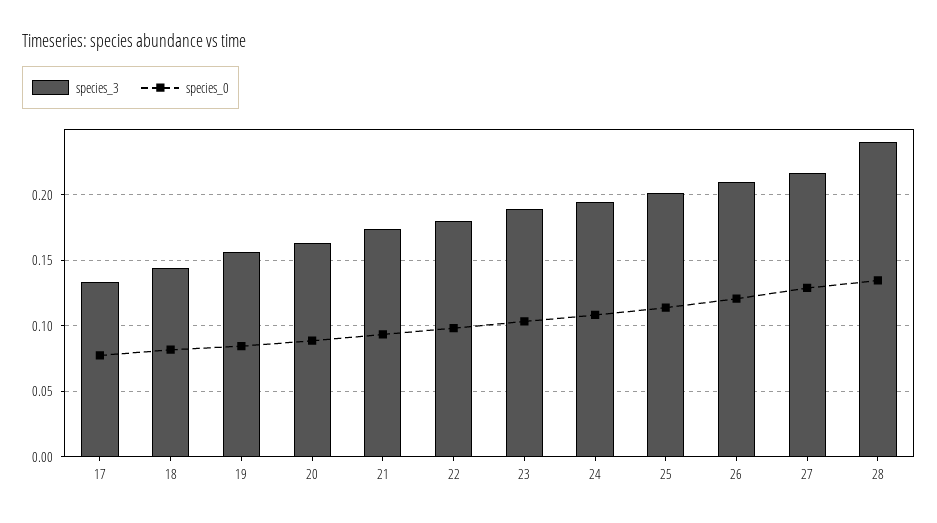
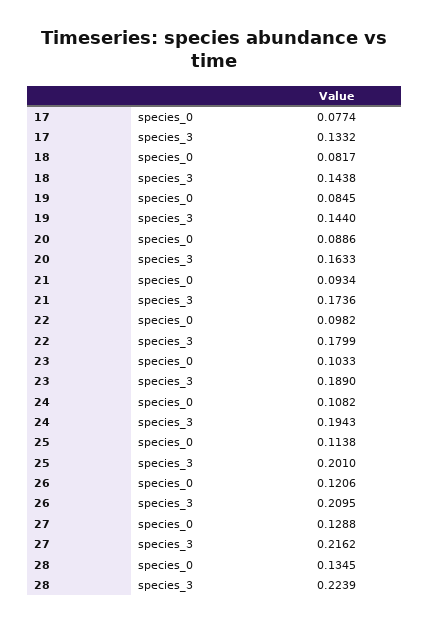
  {
    "species_3": {
      "17": 0.1332,
      "18": 0.1438,
-     "19": 0.155,
+     "19": 0.144,
      "20": 0.1633,
      "21": 0.1736,
      "22": 0.1799,
      "23": 0.189,
      "24": 0.1943,
      "25": 0.201,
      "26": 0.2095,
      "27": 0.2162,
-     "28": 0.24
+     "28": 0.2239
    },
    "species_0": {
      "17": 0.0774,
      "18": 0.0817,
      "19": 0.0845,
      "20": 0.0886,
      "21": 0.0934,
      "22": 0.0982,
      "23": 0.1033,
      "24": 0.1082,
      "25": 0.1138,
      "26": 0.1206,
      "27": 0.1288,
      "28": 0.1345
    }
  }

